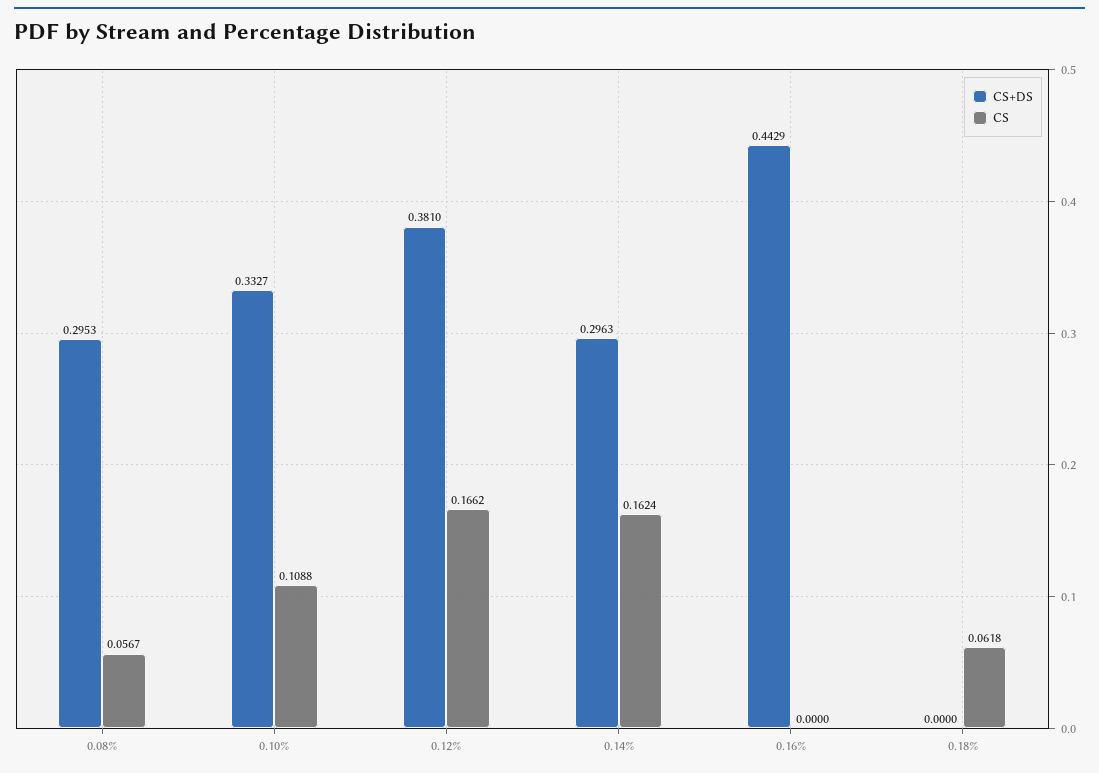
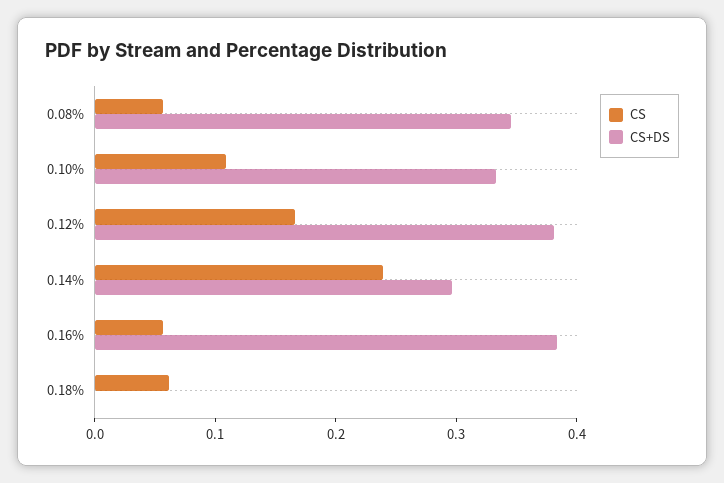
  {
    "CS+DS": {
-     "0.08%": 0.2953,
+     "0.08%": 0.34,
      "0.10%": 0.3327,
      "0.12%": 0.381,
      "0.14%": 0.2963,
-     "0.16%": 0.4429,
+     "0.16%": 0.38,
      "0.18%": 0
    },
    "CS": {
      "0.08%": 0.0567,
      "0.10%": 0.1088,
      "0.12%": 0.1662,
-     "0.14%": 0.1624,
+     "0.14%": 0.24,
-     "0.16%": 0,
+     "0.16%": 0.06,
      "0.18%": 0.0618
    }
  }

